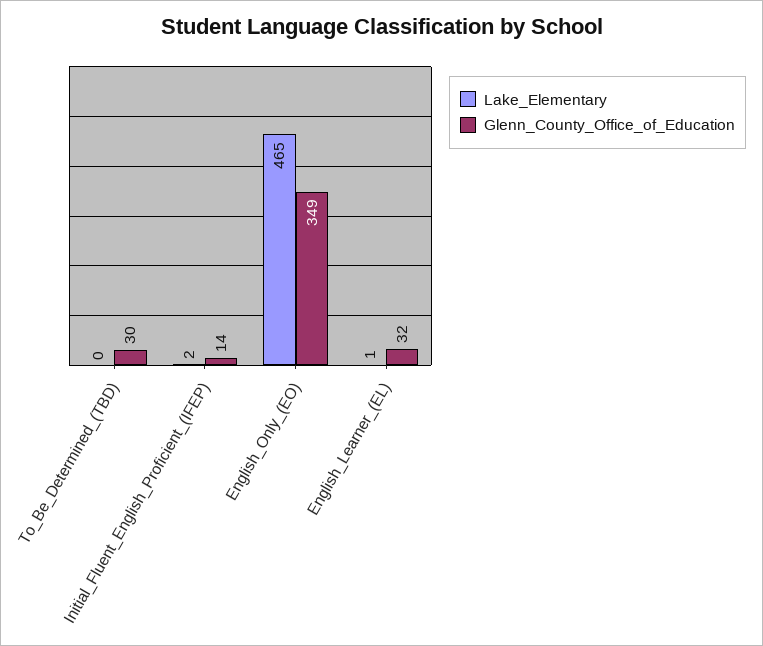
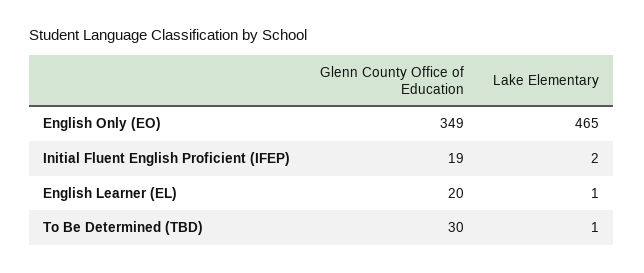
  {
    "Lake_Elementary": {
-     "To_Be_Determined_(TBD)": 0,
+     "To_Be_Determined_(TBD)": 1,
      "Initial_Fluent_English_Proficient_(IFEP)": 2,
      "English_Only_(EO)": 465,
      "English_Learner_(EL)": 1
    },
    "Glenn_County_Office_of_Education": {
      "To_Be_Determined_(TBD)": 30,
-     "Initial_Fluent_English_Proficient_(IFEP)": 14,
+     "Initial_Fluent_English_Proficient_(IFEP)": 19,
      "English_Only_(EO)": 349,
-     "English_Learner_(EL)": 32
+     "English_Learner_(EL)": 20
    }
  }

